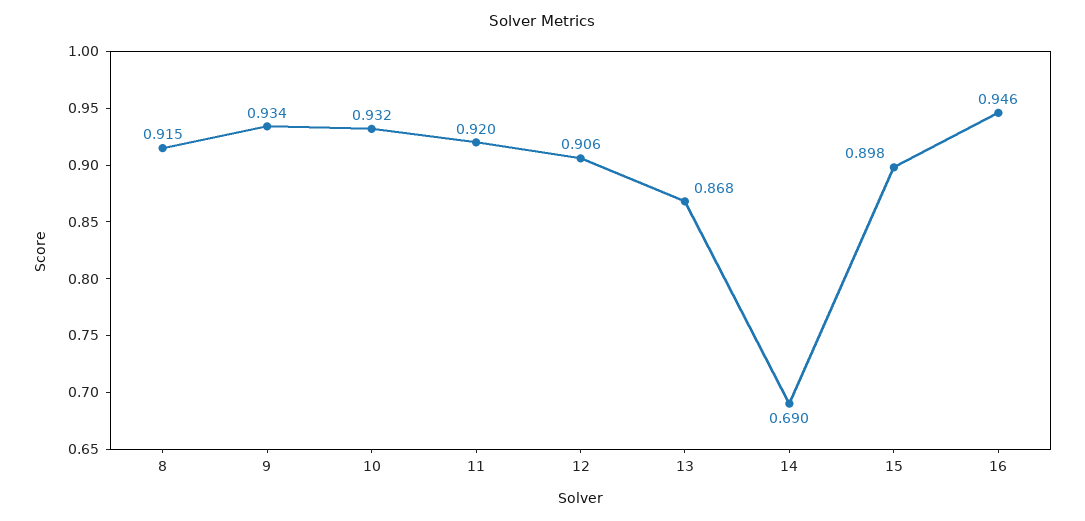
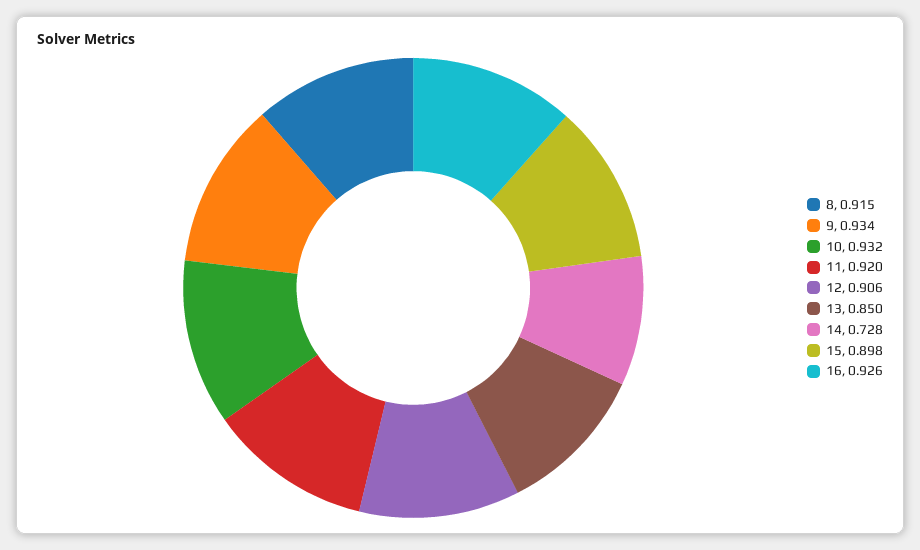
  {
    "8": 0.915,
    "9": 0.934,
    "10": 0.932,
    "11": 0.92,
    "12": 0.906,
-   "13": 0.868,
+   "13": 0.85,
-   "14": 0.69,
+   "14": 0.728,
    "15": 0.898,
-   "16": 0.946
+   "16": 0.926
  }

